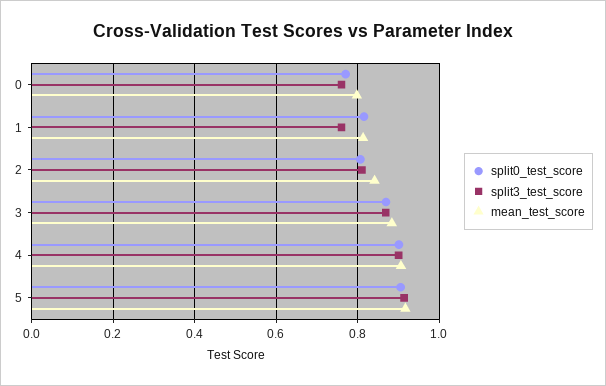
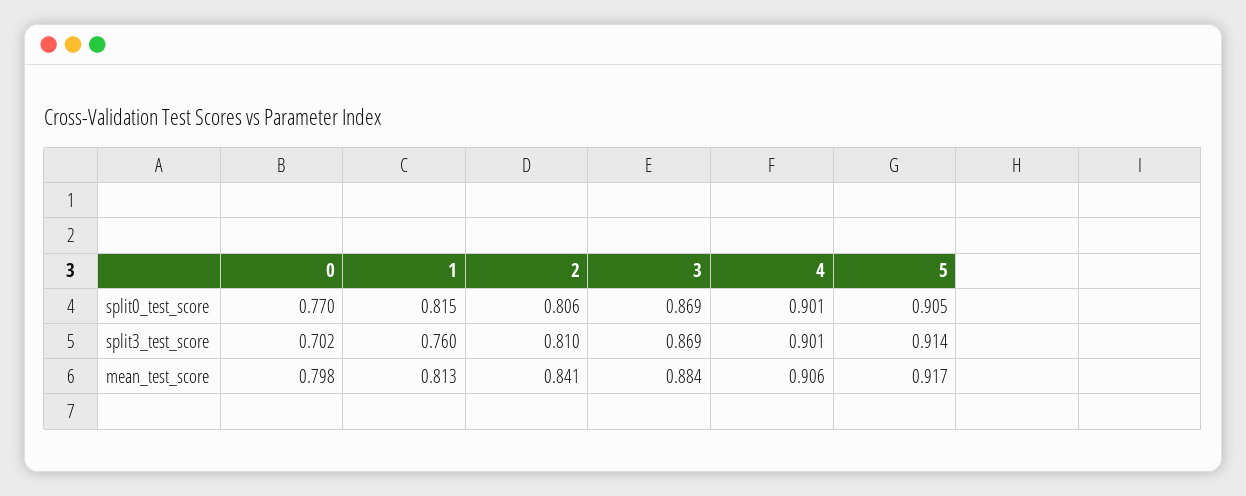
  {
    "split0_test_score": {
      "0": 0.77,
      "1": 0.815,
      "2": 0.806,
      "3": 0.869,
      "4": 0.901,
      "5": 0.905
    },
    "split3_test_score": {
-     "0": 0.76,
+     "0": 0.702,
      "1": 0.76,
      "2": 0.81,
      "3": 0.869,
      "4": 0.901,
      "5": 0.914
    },
    "mean_test_score": {
      "0": 0.798,
      "1": 0.813,
      "2": 0.841,
      "3": 0.884,
      "4": 0.906,
      "5": 0.917
    }
  }

